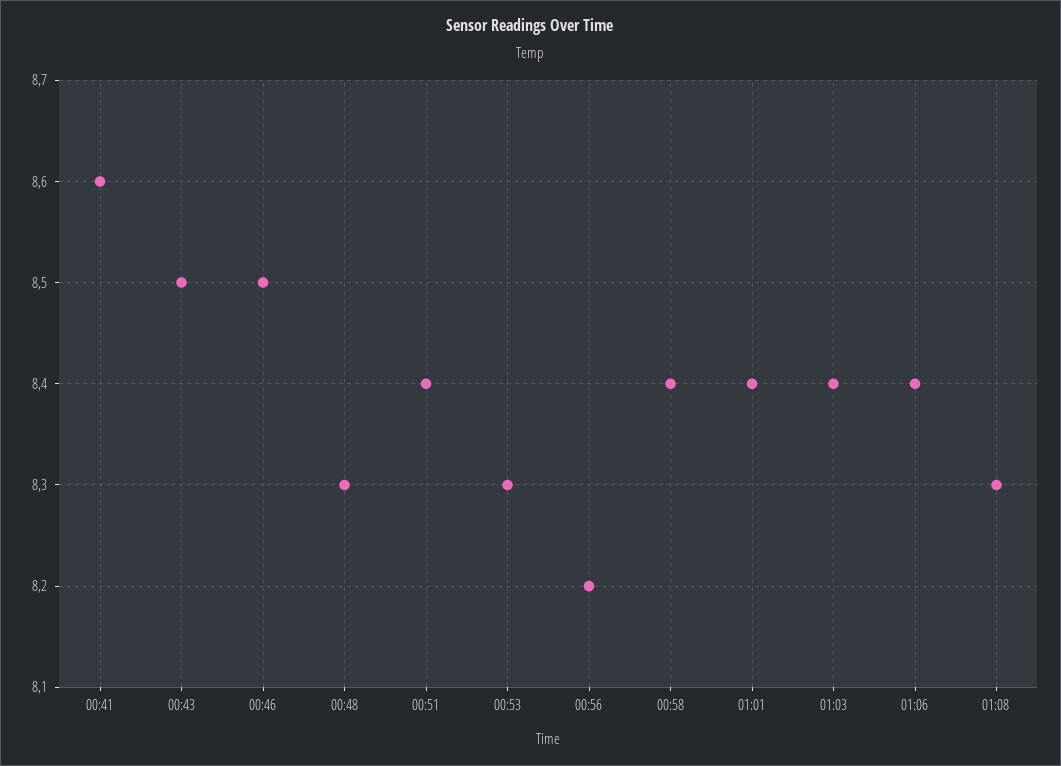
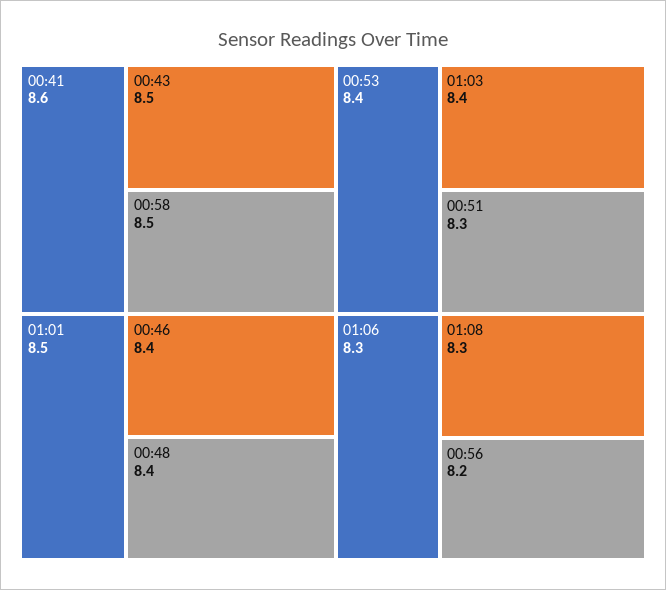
  {
    "00:41": 8.6,
    "00:43": 8.5,
-   "00:46": 8.5,
+   "00:46": 8.4,
-   "00:48": 8.3,
+   "00:48": 8.4,
-   "00:51": 8.4,
+   "00:51": 8.3,
-   "00:53": 8.3,
+   "00:53": 8.4,
    "00:56": 8.2,
-   "00:58": 8.4,
+   "00:58": 8.5,
-   "01:01": 8.4,
+   "01:01": 8.5,
    "01:03": 8.4,
-   "01:06": 8.4,
+   "01:06": 8.3,
    "01:08": 8.3
  }

